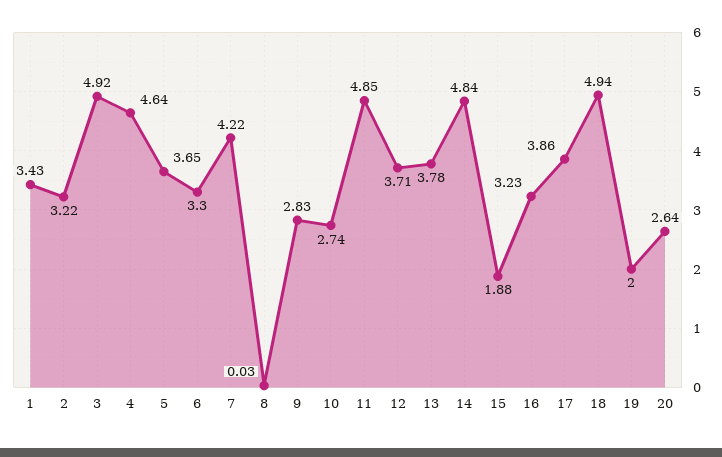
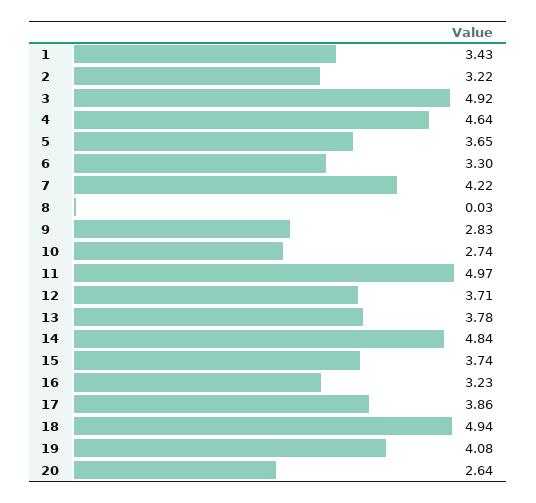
  {
    "1": 3.43,
    "2": 3.22,
    "3": 4.92,
    "4": 4.64,
    "5": 3.65,
    "6": 3.3,
    "7": 4.22,
    "8": 0.03,
    "9": 2.83,
    "10": 2.74,
-   "11": 4.85,
+   "11": 4.97,
    "12": 3.71,
    "13": 3.78,
    "14": 4.84,
-   "15": 1.88,
+   "15": 3.74,
    "16": 3.23,
    "17": 3.86,
    "18": 4.94,
-   "19": 2,
+   "19": 4.08,
    "20": 2.64
  }

